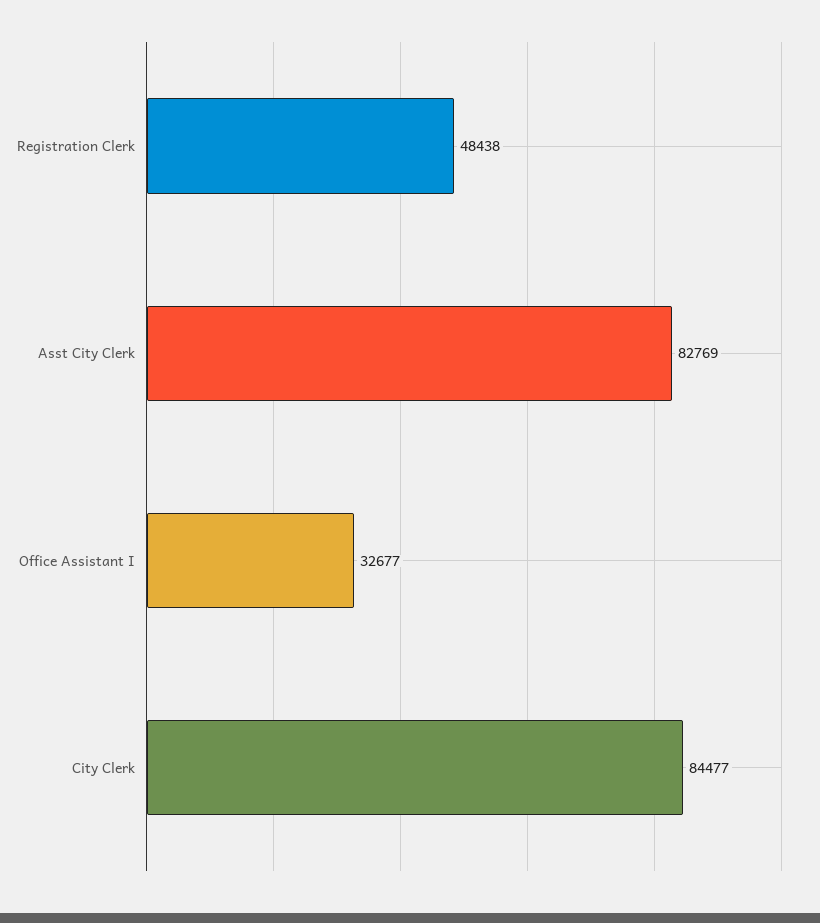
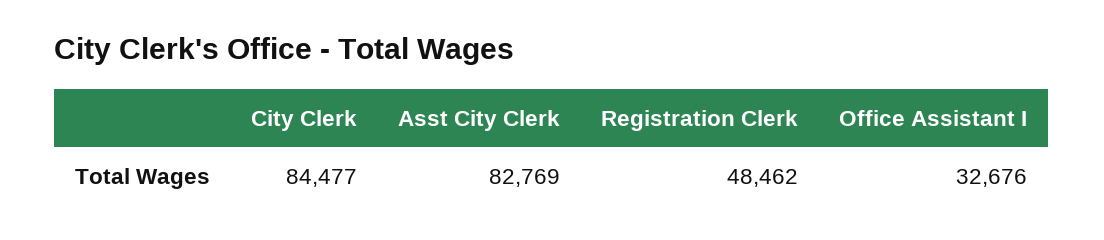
  {
-   "Registration Clerk": 48438,
+   "Registration Clerk": 48462,
    "Asst City Clerk": 82769,
-   "Office Assistant I": 32677,
+   "Office Assistant I": 32676,
    "City Clerk": 84477
  }

